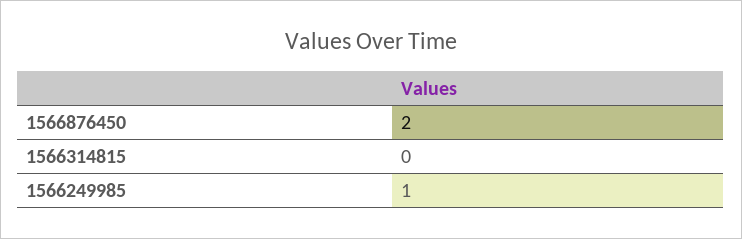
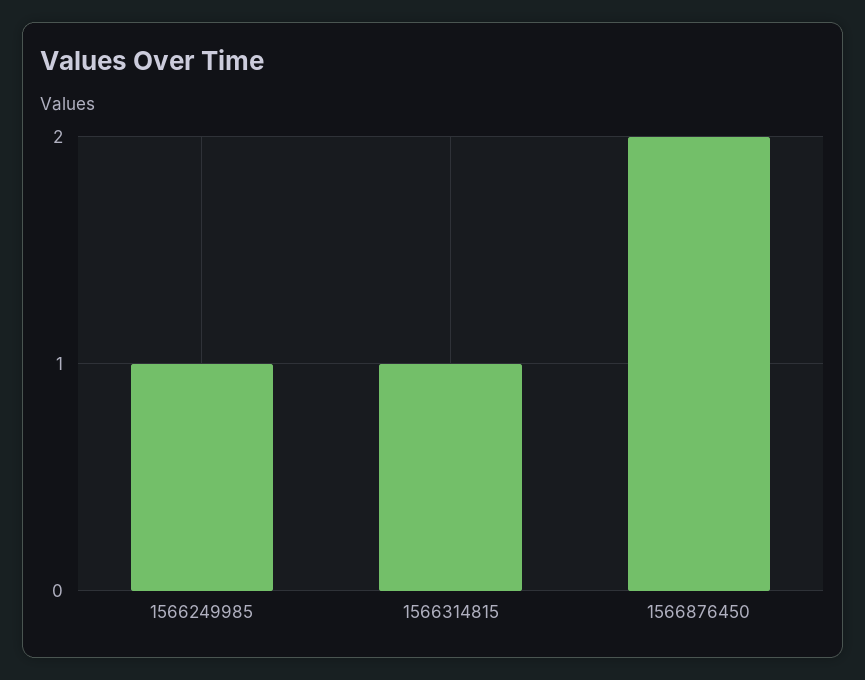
  {
    "1566876450": 2,
-   "1566314815": 0,
+   "1566314815": 1,
    "1566249985": 1
  }

